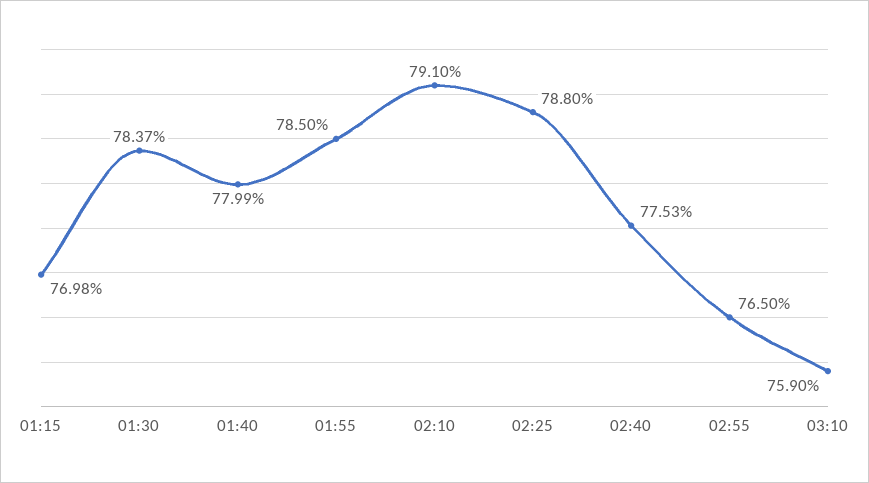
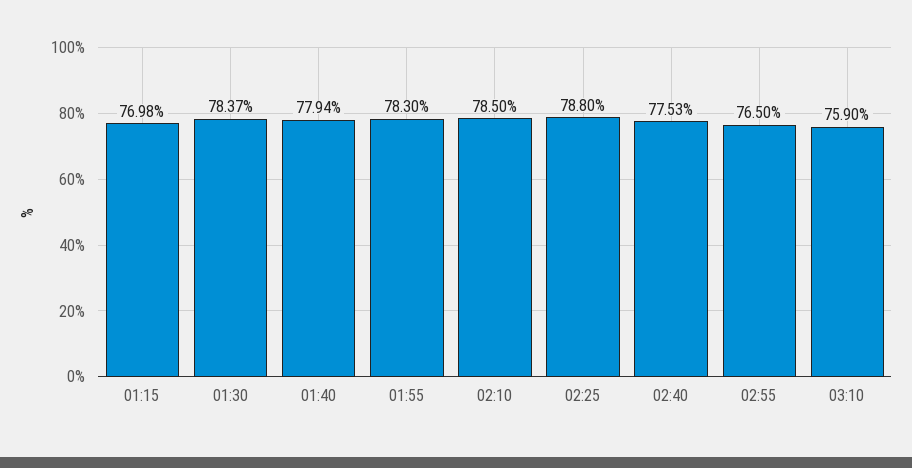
  {
    "01:15": 76.98,
    "01:30": 78.37,
-   "01:40": 77.99,
+   "01:40": 77.94,
-   "01:55": 78.5,
+   "01:55": 78.3,
-   "02:10": 79.1,
+   "02:10": 78.5,
    "02:25": 78.8,
    "02:40": 77.53,
    "02:55": 76.5,
    "03:10": 75.9
  }

